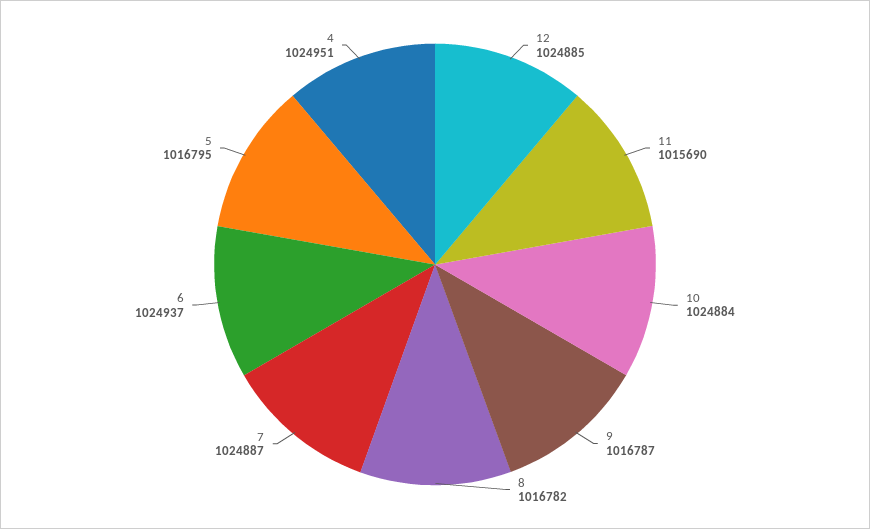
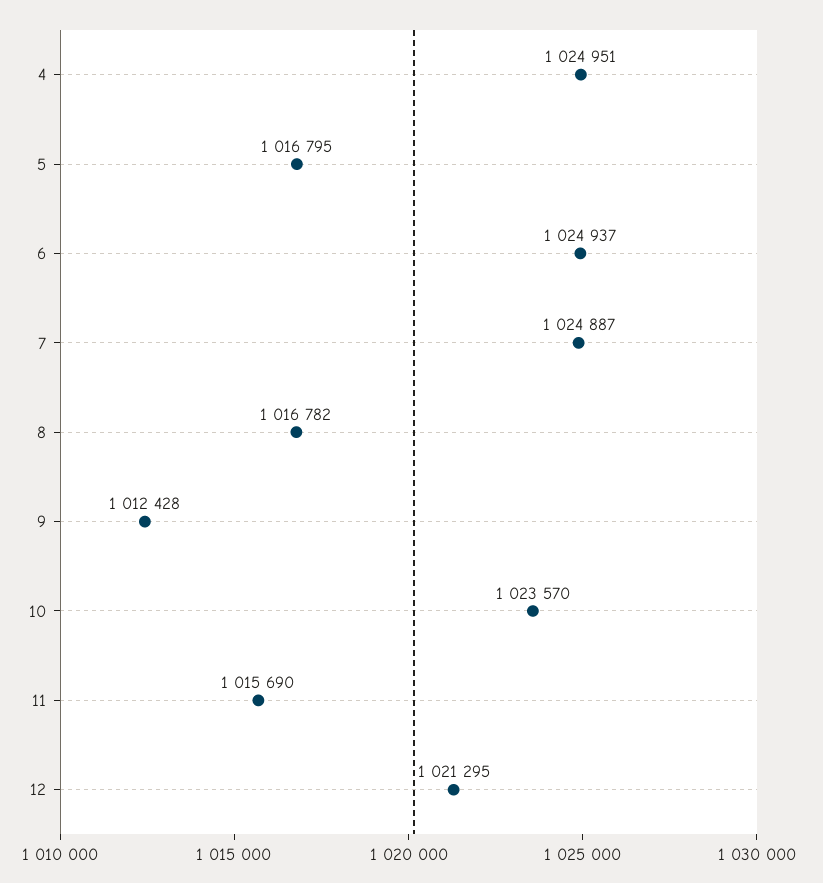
  {
-   "12": 1024885,
+   "12": 1021295,
    "11": 1015690,
-   "10": 1024884,
+   "10": 1023570,
-   "9": 1016787,
+   "9": 1012428,
    "8": 1016782,
    "7": 1024887,
    "6": 1024937,
    "5": 1016795,
    "4": 1024951
  }

